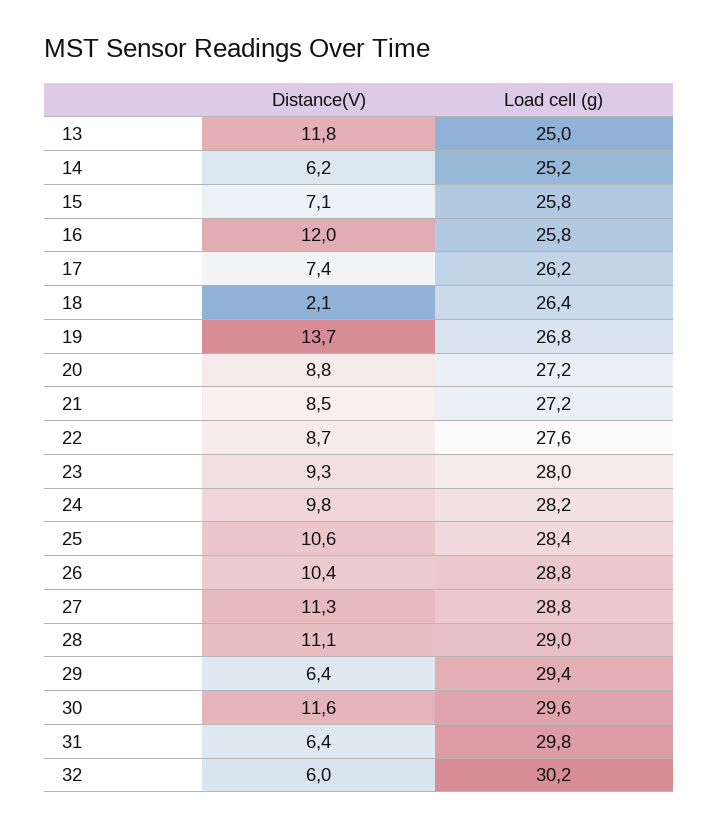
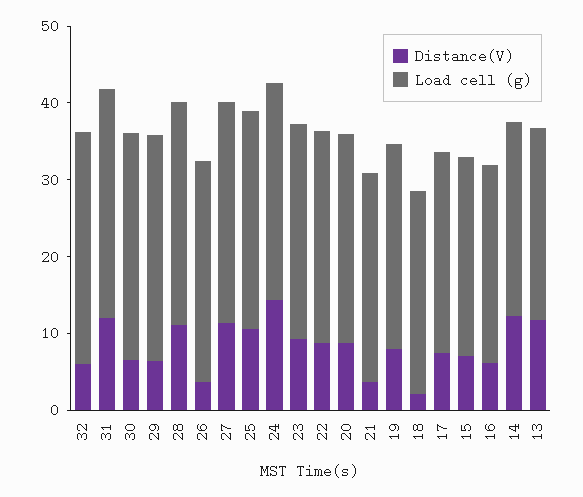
  {
    "Distance(V)": {
      "13": 11.8,
-     "14": 6.2,
+     "14": 12,
      "15": 7.1,
-     "16": 12,
+     "16": 6,
      "17": 7.4,
      "18": 2.1,
-     "19": 13.7,
+     "19": 8,
      "20": 8.8,
-     "21": 8.5,
+     "21": 4,
      "22": 8.7,
      "23": 9.3,
-     "24": 9.8,
+     "24": 14,
      "25": 10.6,
-     "26": 10.4,
+     "26": 4,
      "27": 11.3,
      "28": 11.1,
      "29": 6.4,
-     "30": 11.6,
+     "30": 6,
-     "31": 6.4,
+     "31": 12,
      "32": 6
    },
    "Load cell (g)": {
      "13": 25,
      "14": 25.2,
      "15": 25.8,
      "16": 25.8,
      "17": 26.2,
      "18": 26.4,
      "19": 26.8,
      "20": 27.2,
      "21": 27.2,
      "22": 27.6,
      "23": 28,
      "24": 28.2,
      "25": 28.4,
      "26": 28.8,
      "27": 28.8,
      "28": 29,
      "29": 29.4,
      "30": 29.6,
      "31": 29.8,
      "32": 30.2
    }
  }

